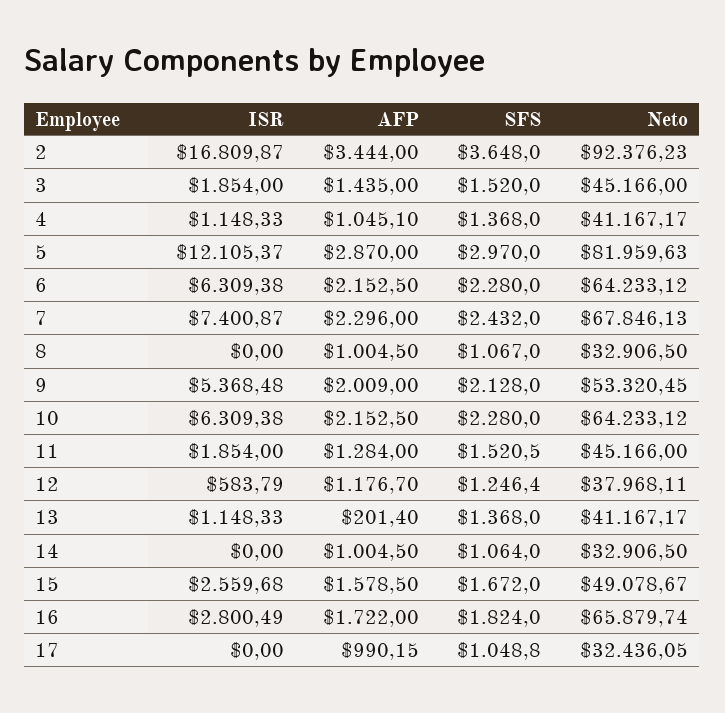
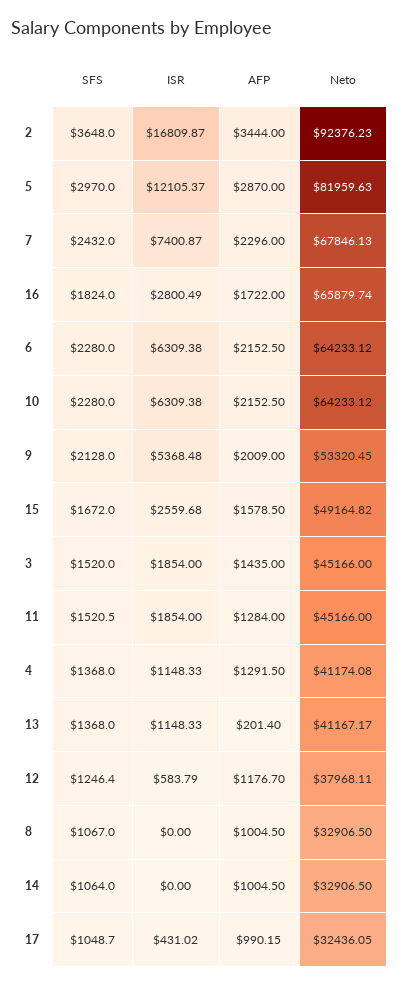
  {
    "ISR": {
      "2": 16809.87,
      "3": 1854,
      "4": 1148.33,
      "5": 12105.37,
      "6": 6309.38,
      "7": 7400.87,
      "8": 0,
      "9": 5368.48,
      "10": 6309.38,
      "11": 1854,
      "12": 583.79,
      "13": 1148.33,
      "14": 0,
      "15": 2559.68,
      "16": 2800.49,
-     "17": 0
+     "17": 431.02
    },
    "AFP": {
      "2": 3444,
      "3": 1435,
-     "4": 1045.1,
+     "4": 1291.5,
      "5": 2870,
      "6": 2152.5,
      "7": 2296,
      "8": 1004.5,
      "9": 2009,
      "10": 2152.5,
      "11": 1284,
      "12": 1176.7,
      "13": 201.4,
      "14": 1004.5,
      "15": 1578.5,
      "16": 1722,
      "17": 990.15
    },
    "SFS": {
      "2": 3648,
      "3": 1520,
      "4": 1368,
      "5": 2970,
      "6": 2280,
      "7": 2432,
      "8": 1067,
      "9": 2128,
      "10": 2280,
      "11": 1520.5,
      "12": 1246.4,
      "13": 1368,
      "14": 1064,
      "15": 1672,
      "16": 1824,
-     "17": 1048.8
+     "17": 1048.7
    },
    "Neto": {
      "2": 92376.23,
      "3": 45166,
-     "4": 41167.17,
+     "4": 41174.08,
      "5": 81959.63,
      "6": 64233.12,
      "7": 67846.13,
      "8": 32906.5,
      "9": 53320.45,
      "10": 64233.12,
      "11": 45166,
      "12": 37968.11,
      "13": 41167.17,
      "14": 32906.5,
-     "15": 49078.67,
+     "15": 49164.82,
      "16": 65879.74,
      "17": 32436.05
    }
  }

